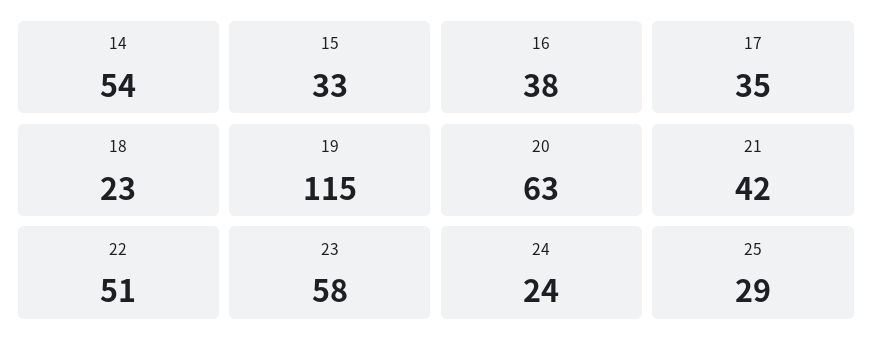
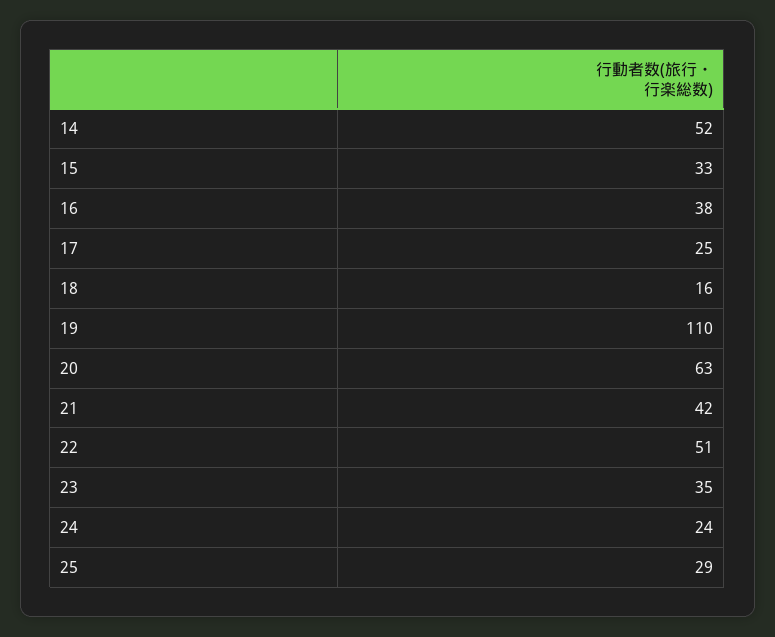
  {
-   "14": 54,
+   "14": 52,
    "15": 33,
    "16": 38,
-   "17": 35,
+   "17": 25,
-   "18": 23,
+   "18": 16,
-   "19": 115,
+   "19": 110,
    "20": 63,
    "21": 42,
    "22": 51,
-   "23": 58,
+   "23": 35,
    "24": 24,
    "25": 29
  }

